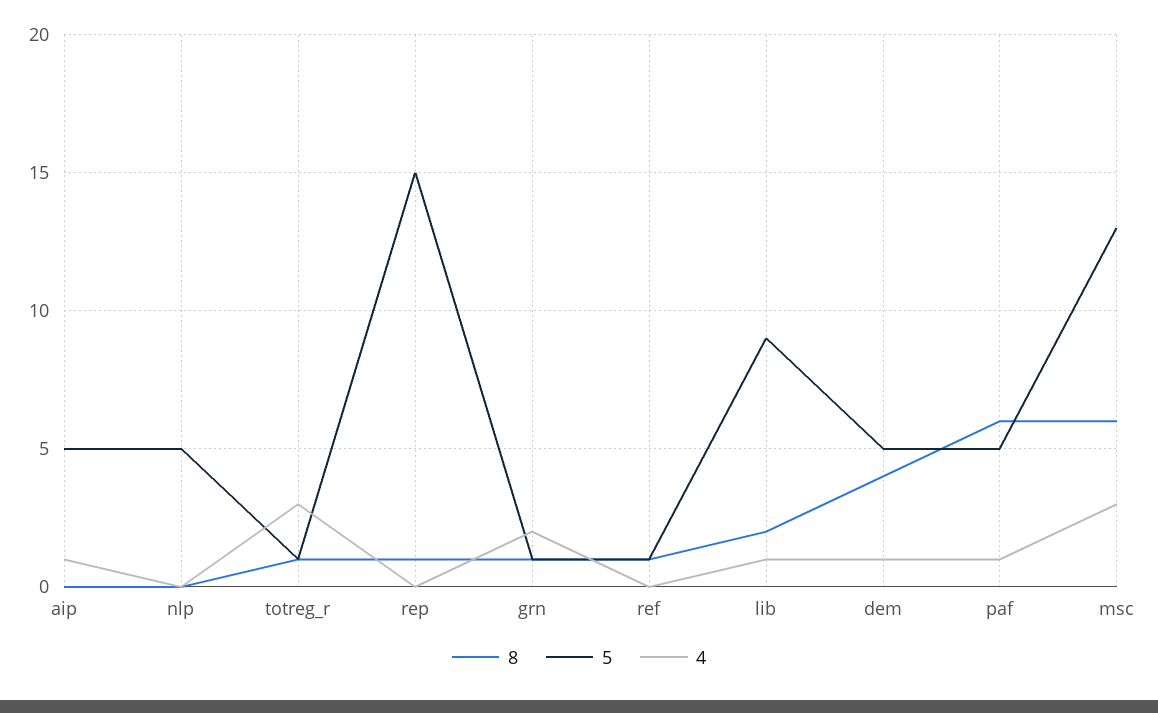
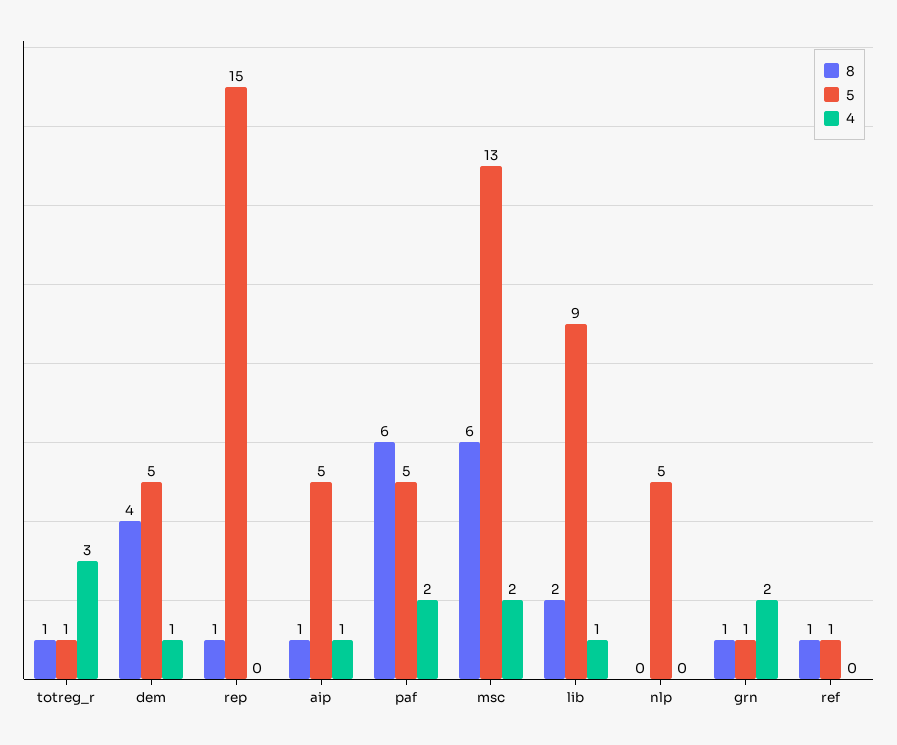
  {
    "8": {
-     "aip": 0,
+     "aip": 1,
      "nlp": 0,
      "totreg_r": 1,
      "rep": 1,
      "grn": 1,
      "ref": 1,
      "lib": 2,
      "dem": 4,
      "paf": 6,
      "msc": 6
    },
    "5": {
      "aip": 5,
      "nlp": 5,
      "totreg_r": 1,
      "rep": 15,
      "grn": 1,
      "ref": 1,
      "lib": 9,
      "dem": 5,
      "paf": 5,
      "msc": 13
    },
    "4": {
      "aip": 1,
      "nlp": 0,
      "totreg_r": 3,
      "rep": 0,
      "grn": 2,
      "ref": 0,
      "lib": 1,
      "dem": 1,
-     "paf": 1,
+     "paf": 2,
-     "msc": 3
+     "msc": 2
    }
  }

